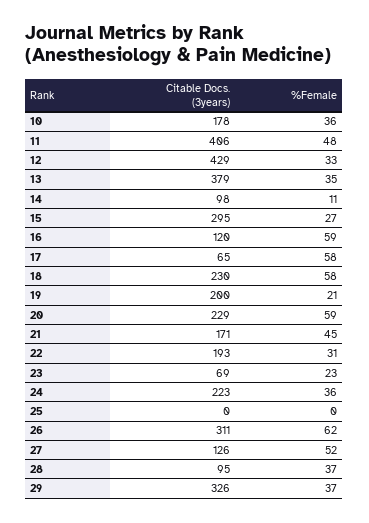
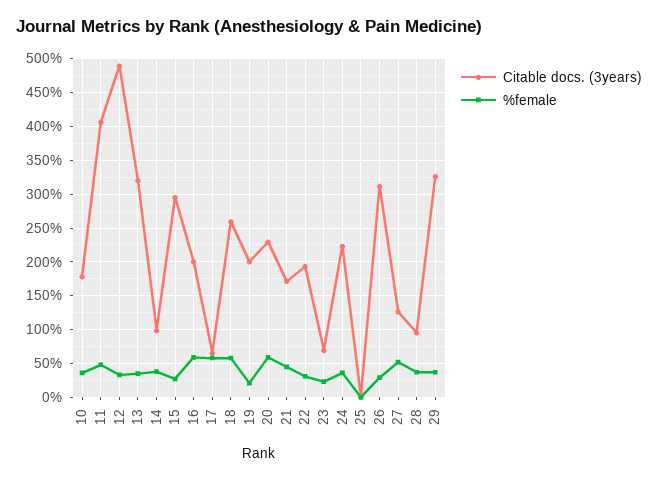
  {
    "Citable Docs. (3years)": {
      "10": 178,
      "11": 406,
-     "12": 429,
+     "12": 490,
-     "13": 379,
+     "13": 320,
      "14": 98,
      "15": 295,
-     "16": 120,
+     "16": 200,
      "17": 65,
-     "18": 230,
+     "18": 260,
      "19": 200,
      "20": 229,
      "21": 171,
      "22": 193,
      "23": 69,
      "24": 223,
      "25": 0,
      "26": 311,
      "27": 126,
      "28": 95,
      "29": 326
    },
    "%Female": {
      "10": 36,
      "11": 48,
      "12": 33,
      "13": 35,
-     "14": 11,
+     "14": 40,
      "15": 27,
      "16": 59,
      "17": 58,
      "18": 58,
      "19": 21,
      "20": 59,
      "21": 45,
      "22": 31,
      "23": 23,
      "24": 36,
      "25": 0,
-     "26": 62,
+     "26": 30,
      "27": 52,
      "28": 37,
      "29": 37
    }
  }

